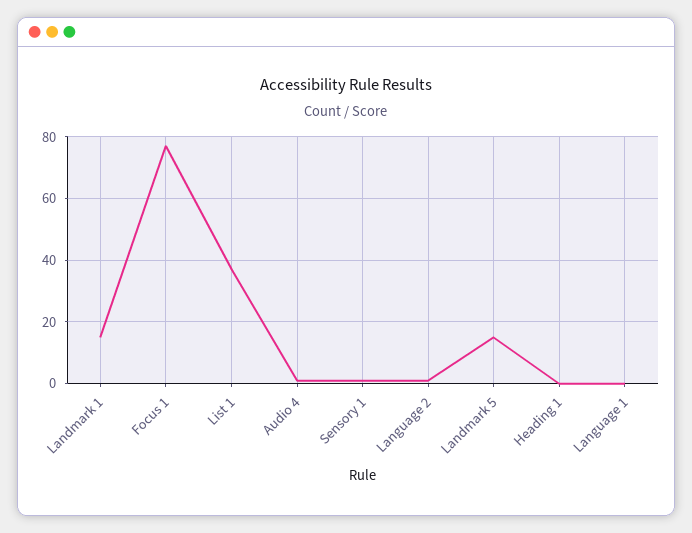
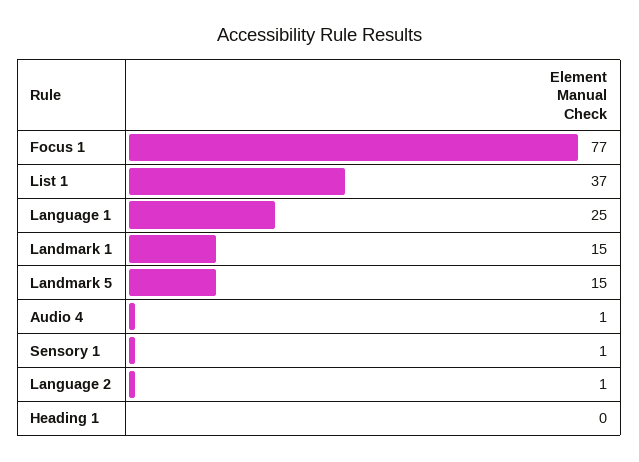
  {
    "Landmark 1": 15,
    "Focus 1": 77,
    "List 1": 37,
    "Audio 4": 1,
    "Sensory 1": 1,
    "Language 2": 1,
    "Landmark 5": 15,
    "Heading 1": 0,
-   "Language 1": 0
+   "Language 1": 25
  }

